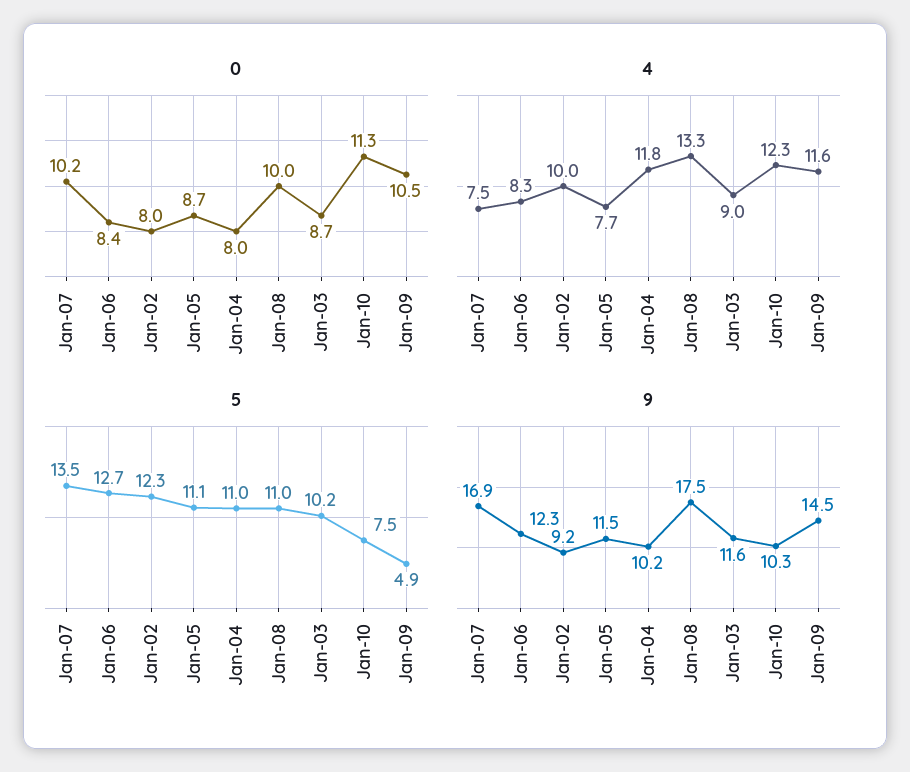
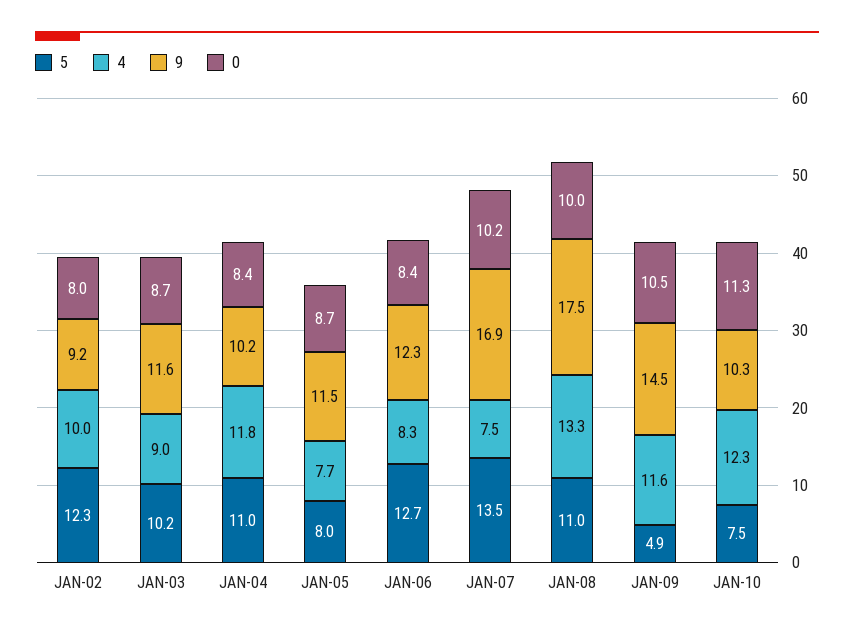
  {
    "0": {
      "Jan-07": 10.2,
      "Jan-06": 8.4,
      "Jan-02": 8,
      "Jan-05": 8.7,
-     "Jan-04": 8,
+     "Jan-04": 8.4,
      "Jan-08": 10,
      "Jan-03": 8.7,
      "Jan-10": 11.3,
      "Jan-09": 10.5
    },
    "4": {
      "Jan-07": 7.5,
      "Jan-06": 8.3,
      "Jan-02": 10,
      "Jan-05": 7.7,
      "Jan-04": 11.8,
      "Jan-08": 13.3,
      "Jan-03": 9,
      "Jan-10": 12.3,
      "Jan-09": 11.6
    },
    "5": {
      "Jan-07": 13.5,
      "Jan-06": 12.7,
      "Jan-02": 12.3,
-     "Jan-05": 11.1,
+     "Jan-05": 8,
      "Jan-04": 11,
      "Jan-08": 11,
      "Jan-03": 10.2,
      "Jan-10": 7.5,
      "Jan-09": 4.9
    },
    "9": {
      "Jan-07": 16.9,
      "Jan-06": 12.3,
      "Jan-02": 9.2,
      "Jan-05": 11.5,
      "Jan-04": 10.2,
      "Jan-08": 17.5,
      "Jan-03": 11.6,
      "Jan-10": 10.3,
      "Jan-09": 14.5
    }
  }

